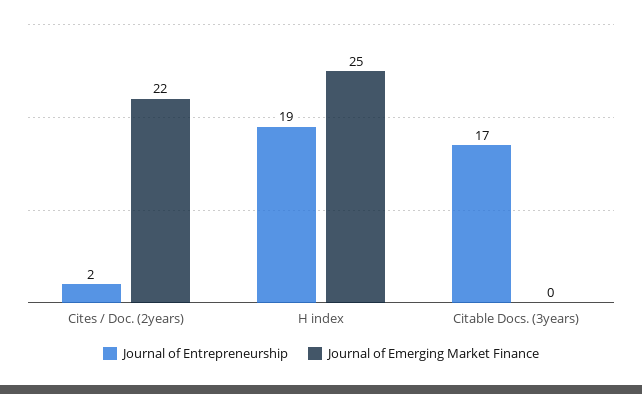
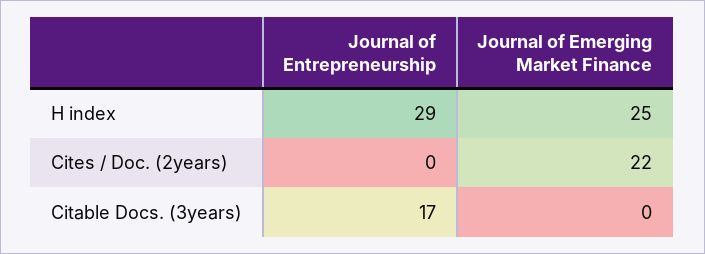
  {
    "Journal of Entrepreneurship": {
-     "Cites / Doc. (2years)": 2,
+     "Cites / Doc. (2years)": 0,
-     "H index": 19,
+     "H index": 29,
      "Citable Docs. (3years)": 17
    },
    "Journal of Emerging Market Finance": {
      "Cites / Doc. (2years)": 22,
      "H index": 25,
      "Citable Docs. (3years)": 0
    }
  }

